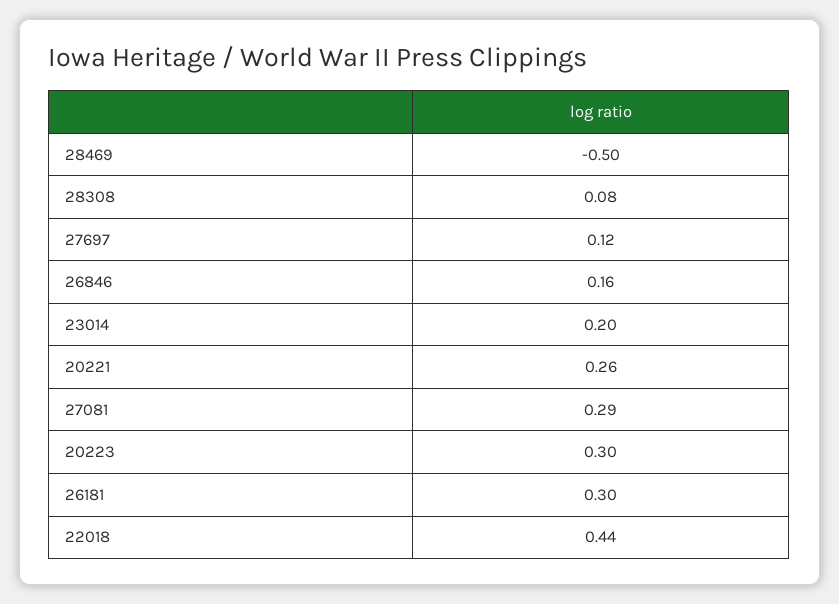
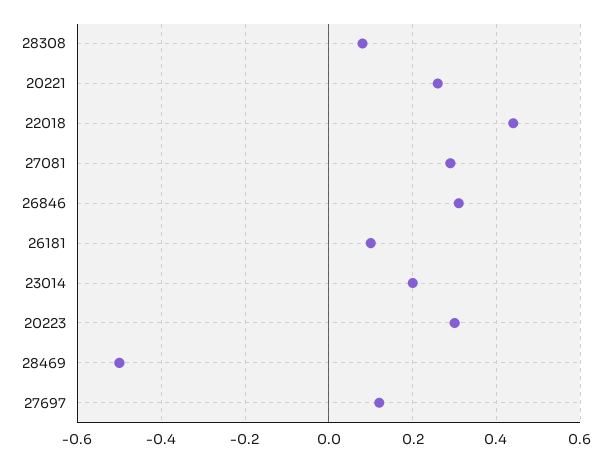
  {
    "28469": -0.5,
    "28308": 0.08,
    "27697": 0.12,
-   "26846": 0.16,
+   "26846": 0.3,
    "23014": 0.2,
    "20221": 0.26,
    "27081": 0.29,
    "20223": 0.3,
-   "26181": 0.3,
+   "26181": 0.1,
    "22018": 0.44
  }

